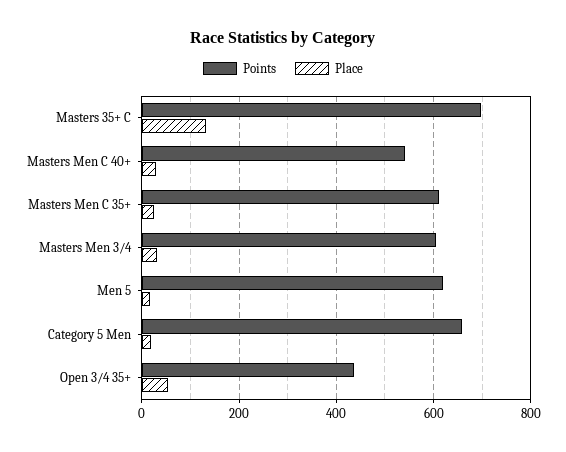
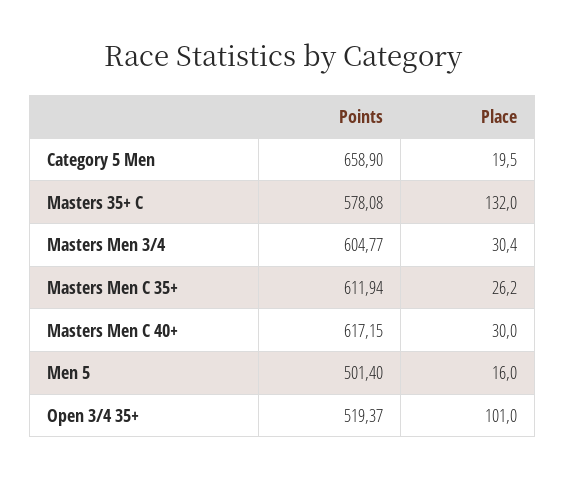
  {
    "Points": {
-     "Masters 35+ C": 700,
+     "Masters 35+ C": 578.08,
-     "Masters Men C 40+": 540,
+     "Masters Men C 40+": 617.15,
      "Masters Men C 35+": 611.94,
      "Masters Men 3/4": 604.77,
-     "Men 5": 620,
+     "Men 5": 501.4,
      "Category 5 Men": 658.9,
-     "Open 3/4 35+": 440
+     "Open 3/4 35+": 519.37
    },
    "Place": {
      "Masters 35+ C": 132,
      "Masters Men C 40+": 30,
      "Masters Men C 35+": 26.2,
      "Masters Men 3/4": 30.4,
      "Men 5": 16,
      "Category 5 Men": 19.5,
-     "Open 3/4 35+": 60
+     "Open 3/4 35+": 101
    }
  }

